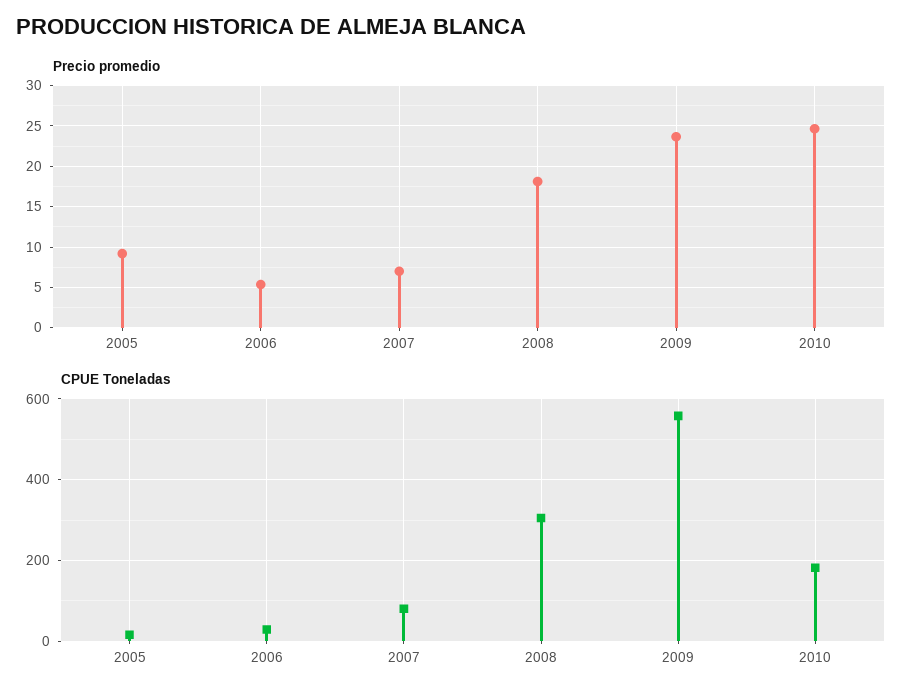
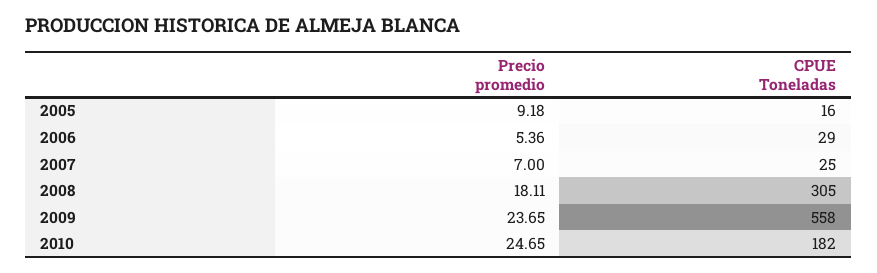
  {
    "Precio promedio": {
      "2005": 9.18,
      "2006": 5.36,
      "2007": 7,
      "2008": 18.11,
      "2009": 23.65,
      "2010": 24.65
    },
    "CPUE Toneladas": {
      "2005": 16,
      "2006": 29,
-     "2007": 80,
+     "2007": 25,
      "2008": 305,
      "2009": 558,
      "2010": 182
    }
  }

